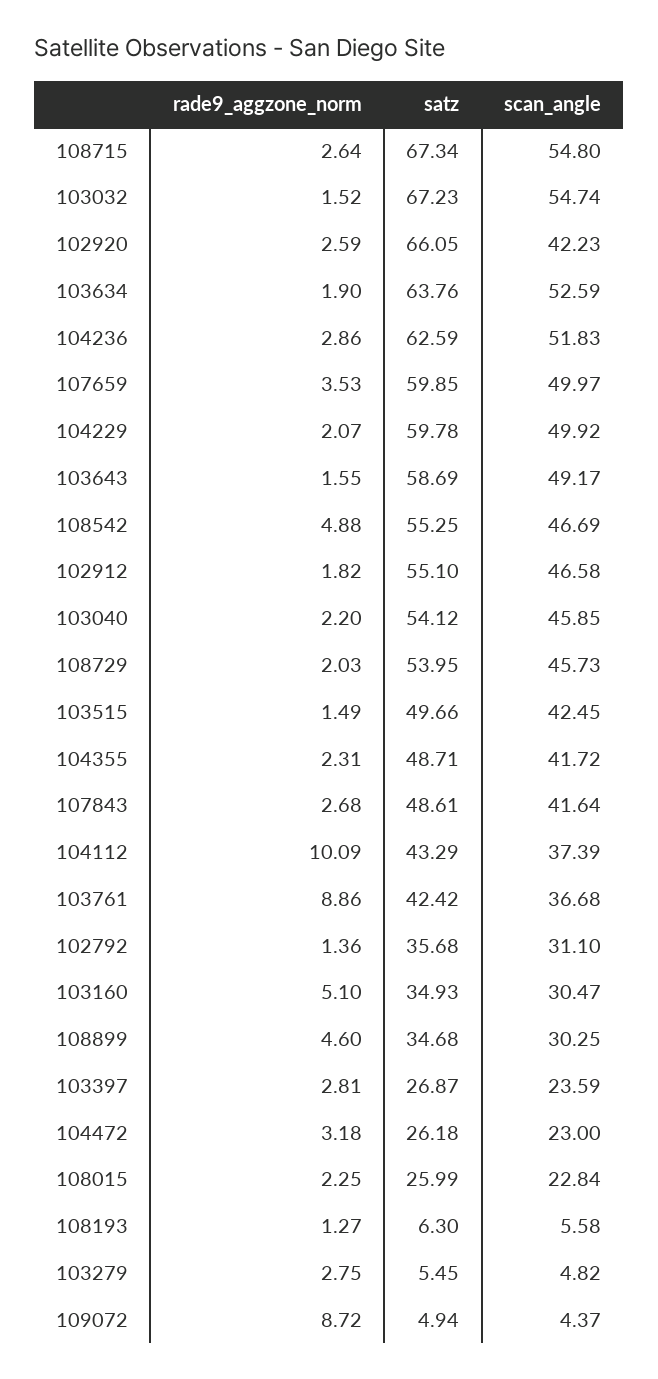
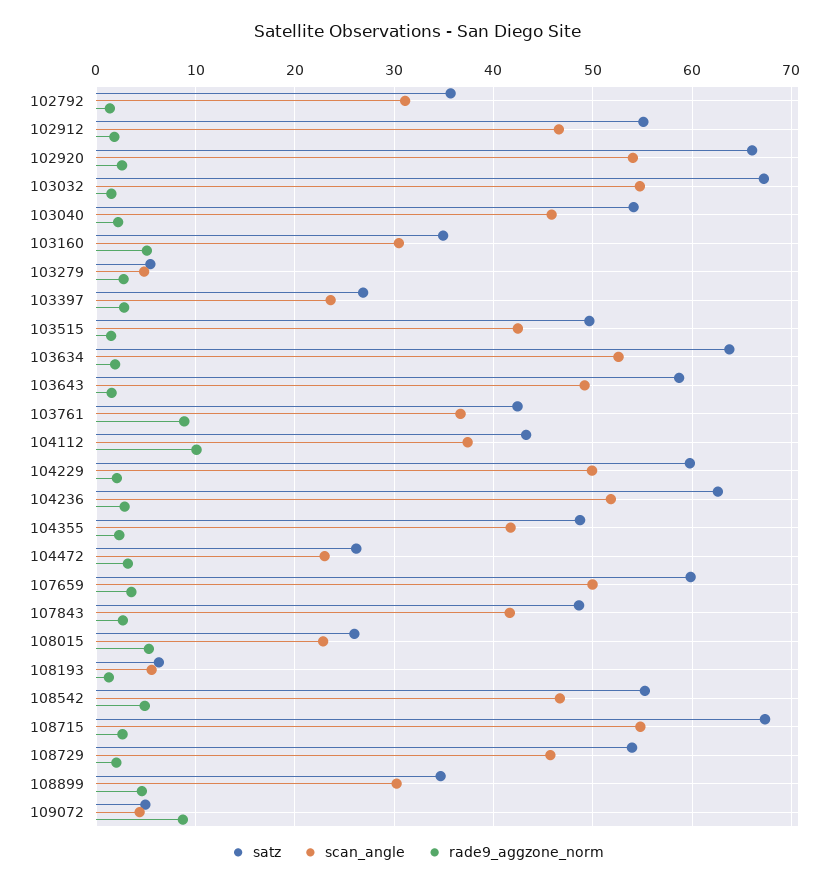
  {
    "rade9_aggzone_norm": {
      "108715": 2.64,
      "103032": 1.52,
      "102920": 2.59,
      "103634": 1.9,
      "104236": 2.86,
      "107659": 3.53,
      "104229": 2.07,
      "103643": 1.55,
      "108542": 4.88,
      "102912": 1.82,
      "103040": 2.2,
      "108729": 2.03,
      "103515": 1.49,
      "104355": 2.31,
      "107843": 2.68,
      "104112": 10.09,
      "103761": 8.86,
      "102792": 1.36,
      "103160": 5.1,
      "108899": 4.6,
      "103397": 2.81,
      "104472": 3.18,
-     "108015": 2.25,
+     "108015": 5,
      "108193": 1.27,
      "103279": 2.75,
      "109072": 8.72
    },
    "satz": {
      "108715": 67.34,
      "103032": 67.23,
      "102920": 66.05,
      "103634": 63.76,
      "104236": 62.59,
      "107659": 59.85,
      "104229": 59.78,
      "103643": 58.69,
      "108542": 55.25,
      "102912": 55.1,
      "103040": 54.12,
      "108729": 53.95,
      "103515": 49.66,
      "104355": 48.71,
      "107843": 48.61,
      "104112": 43.29,
      "103761": 42.42,
      "102792": 35.68,
      "103160": 34.93,
      "108899": 34.68,
      "103397": 26.87,
      "104472": 26.18,
      "108015": 25.99,
      "108193": 6.3,
      "103279": 5.45,
      "109072": 4.94
    },
    "scan_angle": {
      "108715": 54.8,
      "103032": 54.74,
-     "102920": 42.23,
+     "102920": 54,
      "103634": 52.59,
      "104236": 51.83,
      "107659": 49.97,
      "104229": 49.92,
      "103643": 49.17,
      "108542": 46.69,
      "102912": 46.58,
      "103040": 45.85,
      "108729": 45.73,
      "103515": 42.45,
      "104355": 41.72,
      "107843": 41.64,
      "104112": 37.39,
      "103761": 36.68,
      "102792": 31.1,
      "103160": 30.47,
      "108899": 30.25,
      "103397": 23.59,
      "104472": 23,
      "108015": 22.84,
      "108193": 5.58,
      "103279": 4.82,
      "109072": 4.37
    }
  }

